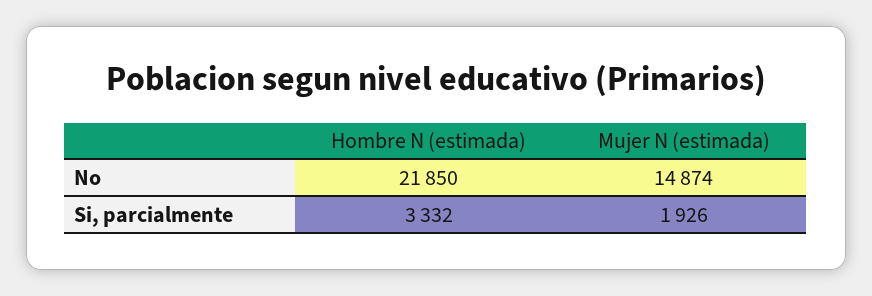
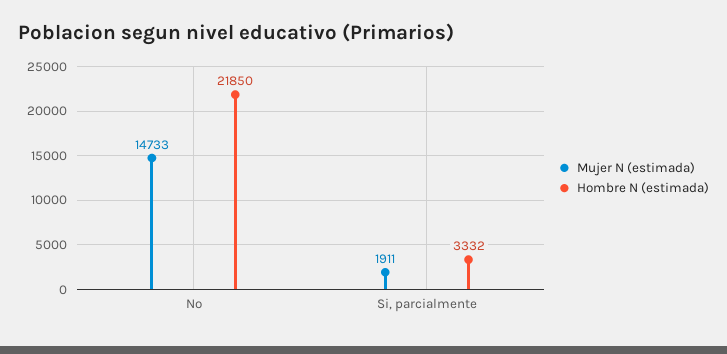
  {
    "Hombre N (estimada)": {
      "No": 21850,
      "Si, parcialmente": 3332
    },
    "Mujer N (estimada)": {
-     "No": 14874,
+     "No": 14733,
-     "Si, parcialmente": 1926
+     "Si, parcialmente": 1911
    }
  }

